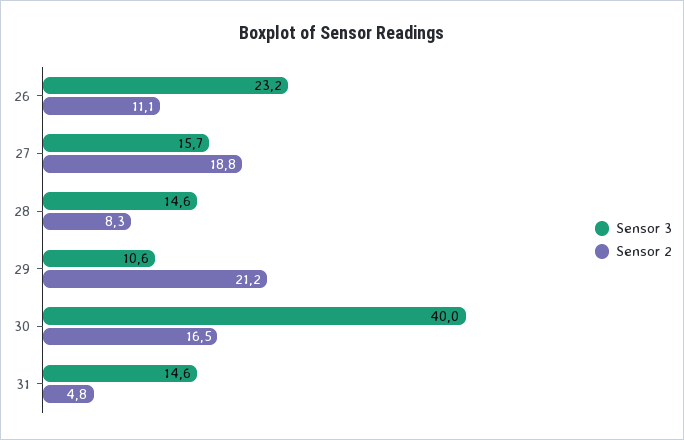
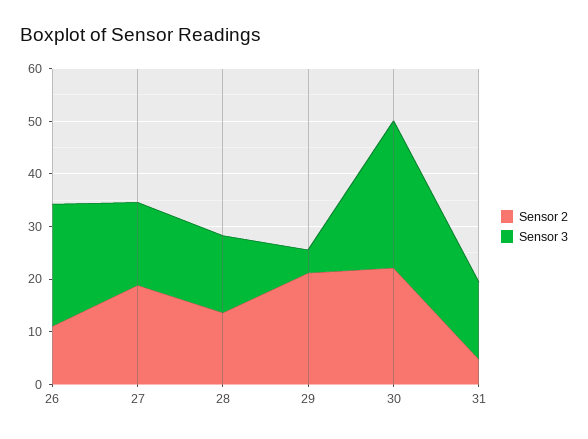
  {
    "Sensor 3": {
      "26": 23.2,
      "27": 15.7,
      "28": 14.6,
-     "29": 10.6,
+     "29": 4,
-     "30": 40,
+     "30": 28,
      "31": 14.6
    },
    "Sensor 2": {
      "26": 11.1,
      "27": 18.8,
-     "28": 8.3,
+     "28": 14,
      "29": 21.2,
-     "30": 16.5,
+     "30": 22,
      "31": 4.8
    }
  }

